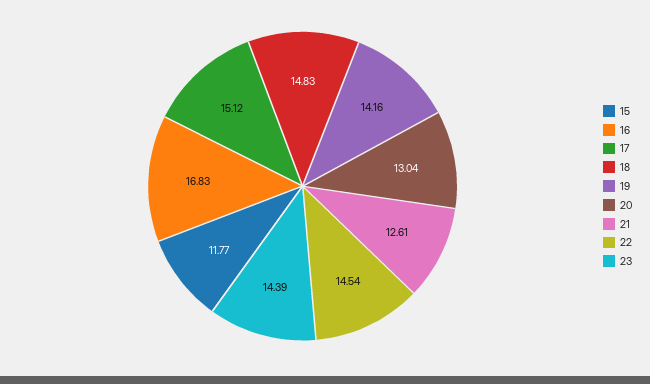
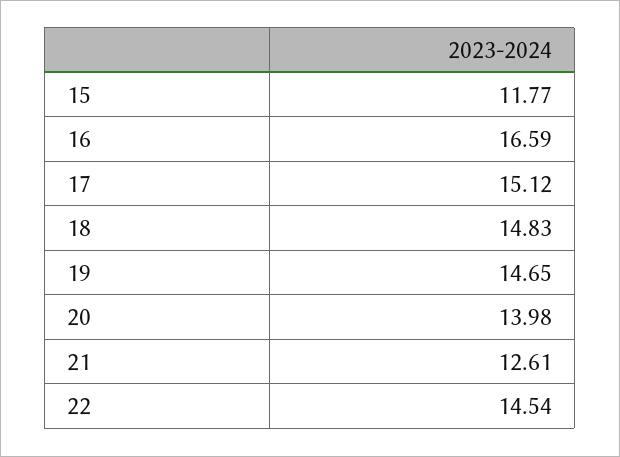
  {
    "15": 11.77,
-   "16": 16.83,
+   "16": 16.59,
    "17": 15.12,
    "18": 14.83,
-   "19": 14.16,
+   "19": 14.65,
-   "20": 13.04,
+   "20": 13.98,
    "21": 12.61,
-   "22": 14.54,
+   "22": 14.54
-   "23": 14.39
  }

